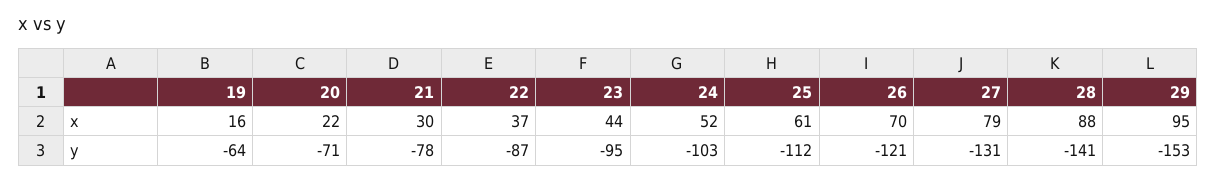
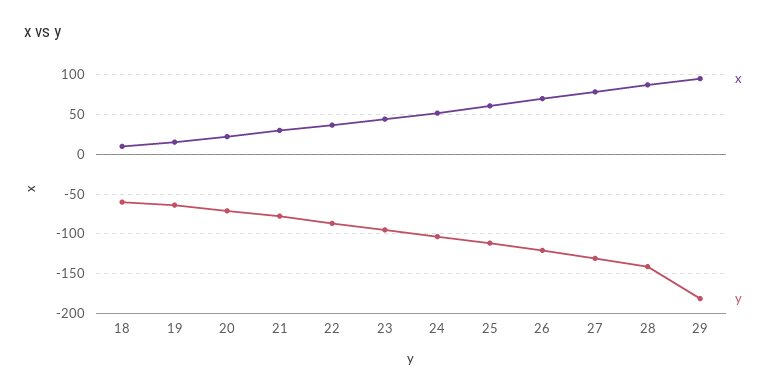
  {
    "x": {
      "19": 16,
      "20": 22,
      "21": 30,
      "22": 37,
      "23": 44,
      "24": 52,
      "25": 61,
      "26": 70,
      "27": 79,
      "28": 88,
-     "29": 95
+     "29": 95,
+     "18": 10
    },
    "y": {
      "19": -64,
      "20": -71,
      "21": -78,
      "22": -87,
      "23": -95,
      "24": -103,
      "25": -112,
      "26": -121,
      "27": -131,
      "28": -141,
-     "29": -153
+     "29": -180,
+     "18": -60
    }
  }

